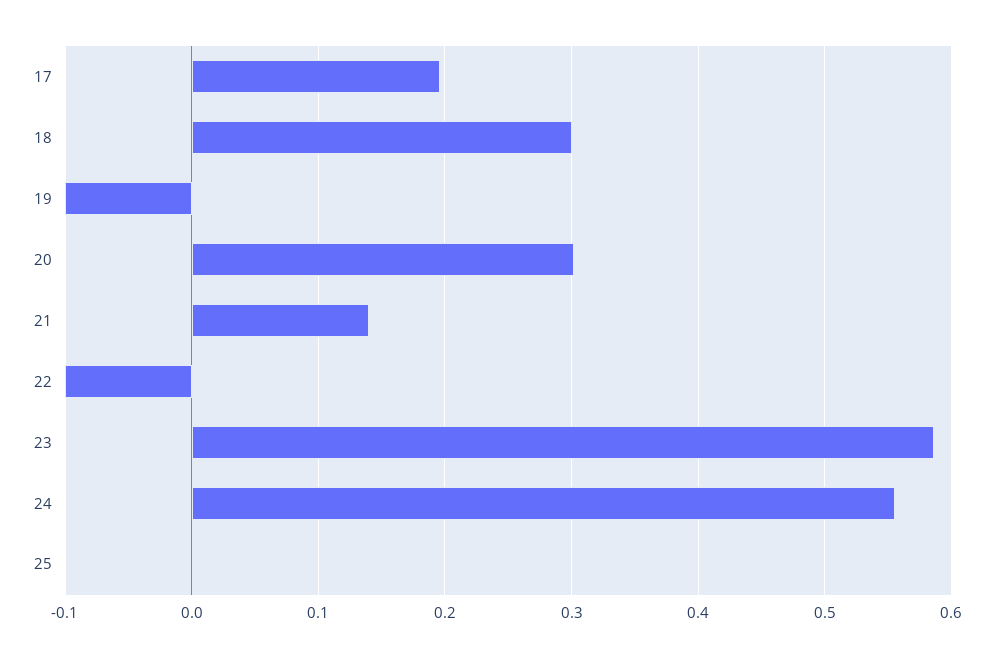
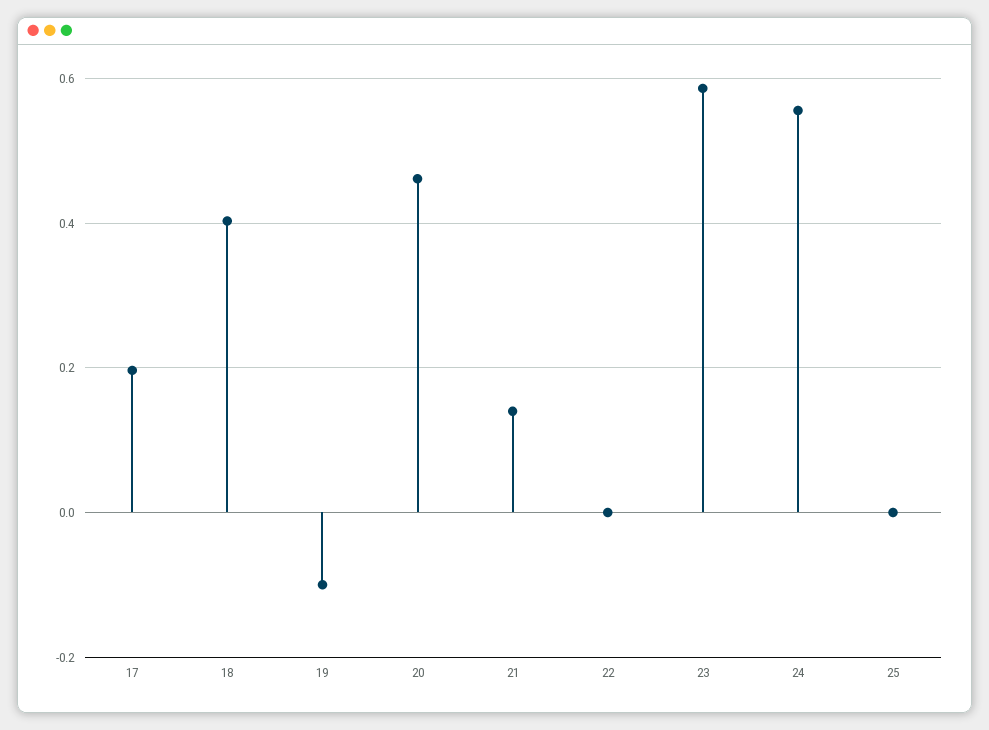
  {
    "17": 0.2,
-   "18": 0.3,
+   "18": 0.4,
    "19": -0.1,
-   "20": 0.3,
+   "20": 0.46,
    "21": 0.14,
-   "22": -0.1,
+   "22": 0,
    "23": 0.59,
    "24": 0.56,
    "25": 0
  }

